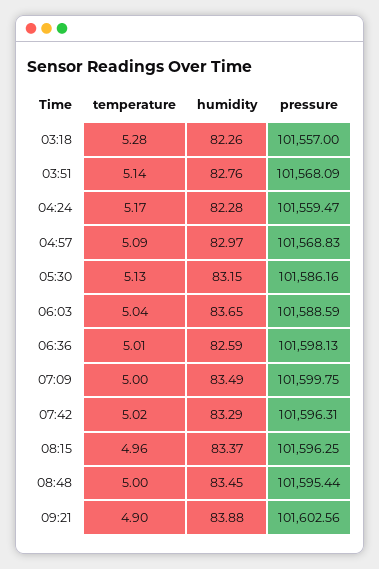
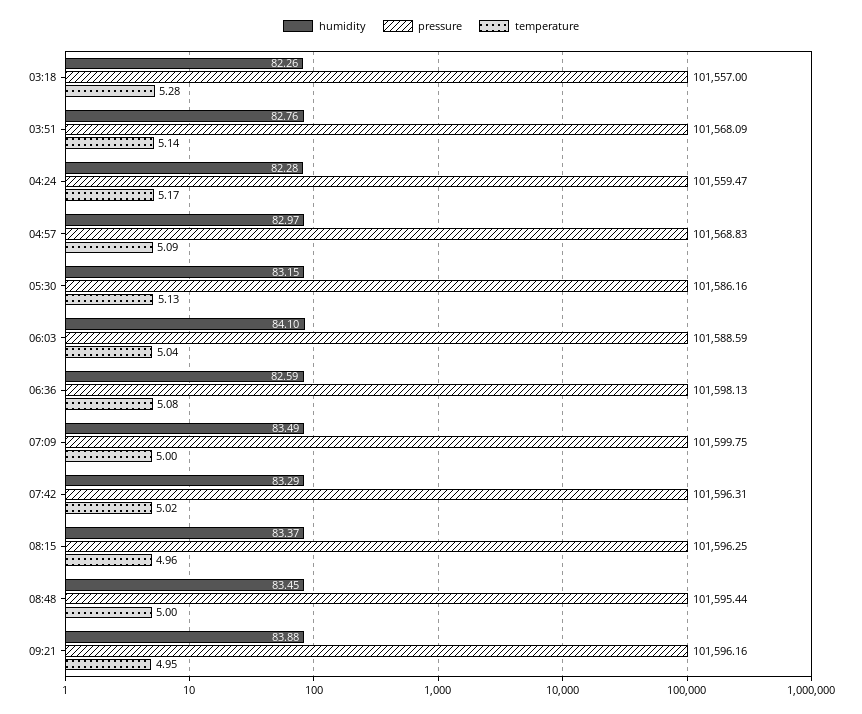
  {
    "temperature": {
      "03:18": 5.28,
      "03:51": 5.14,
      "04:24": 5.17,
      "04:57": 5.09,
      "05:30": 5.13,
      "06:03": 5.04,
-     "06:36": 5.01,
+     "06:36": 5.08,
      "07:09": 5,
      "07:42": 5.02,
      "08:15": 4.96,
      "08:48": 5,
-     "09:21": 4.9
+     "09:21": 4.95
    },
    "humidity": {
      "03:18": 82.26,
      "03:51": 82.76,
      "04:24": 82.28,
      "04:57": 82.97,
      "05:30": 83.15,
-     "06:03": 83.65,
+     "06:03": 84.1,
      "06:36": 82.59,
      "07:09": 83.49,
      "07:42": 83.29,
      "08:15": 83.37,
      "08:48": 83.45,
      "09:21": 83.88
    },
    "pressure": {
      "03:18": 101557,
      "03:51": 101568.09,
      "04:24": 101559.47,
      "04:57": 101568.83,
      "05:30": 101586.16,
      "06:03": 101588.59,
      "06:36": 101598.13,
      "07:09": 101599.75,
      "07:42": 101596.31,
      "08:15": 101596.25,
      "08:48": 101595.44,
-     "09:21": 101602.56
+     "09:21": 101596.16
    }
  }

